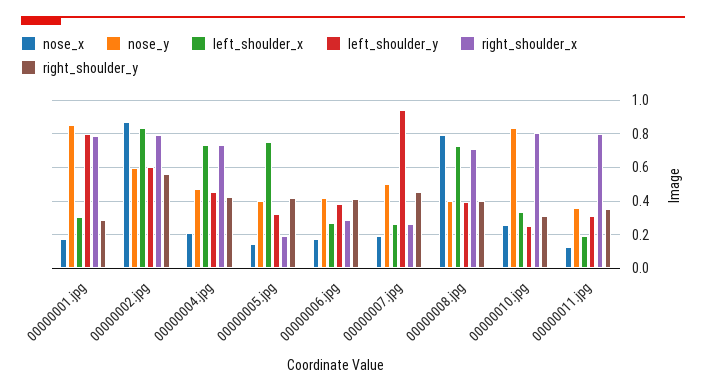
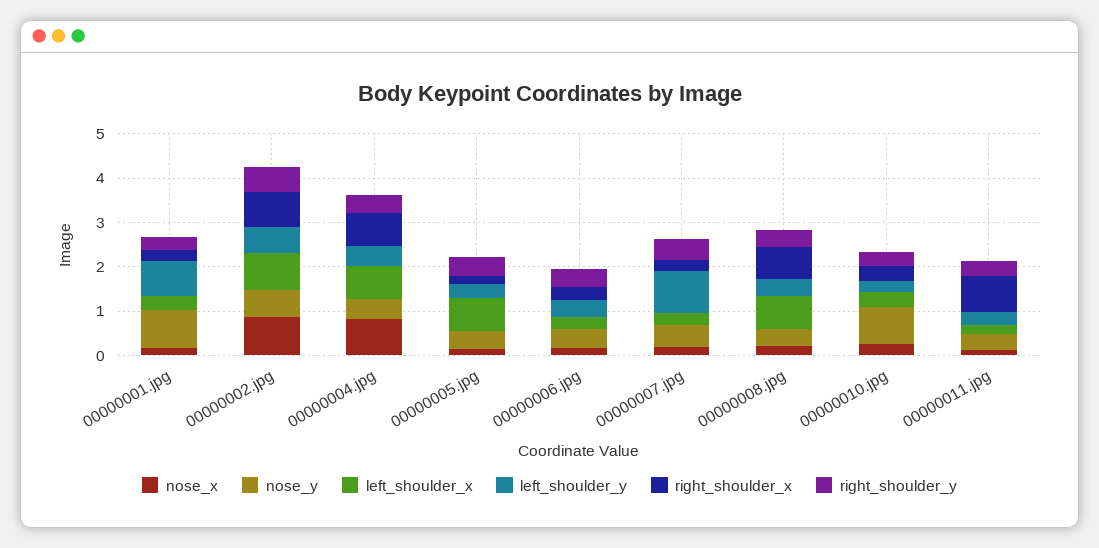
  {
    "nose_x": {
      "00000001.jpg": 0.15,
      "00000002.jpg": 0.85,
-     "00000004.jpg": 0.2,
+     "00000004.jpg": 0.8,
      "00000005.jpg": 0.15,
      "00000006.jpg": 0.2,
      "00000007.jpg": 0.2,
-     "00000008.jpg": 0.8,
+     "00000008.jpg": 0.2,
      "00000010.jpg": 0.25,
      "00000011.jpg": 0.15
    },
    "nose_y": {
      "00000001.jpg": 0.85,
      "00000002.jpg": 0.6,
      "00000004.jpg": 0.45,
      "00000005.jpg": 0.4,
      "00000006.jpg": 0.4,
      "00000007.jpg": 0.5,
      "00000008.jpg": 0.4,
      "00000010.jpg": 0.85,
      "00000011.jpg": 0.35
    },
    "left_shoulder_x": {
      "00000001.jpg": 0.3,
      "00000002.jpg": 0.85,
      "00000004.jpg": 0.75,
      "00000005.jpg": 0.75,
      "00000006.jpg": 0.25,
      "00000007.jpg": 0.25,
      "00000008.jpg": 0.75,
      "00000010.jpg": 0.35,
      "00000011.jpg": 0.2
    },
    "left_shoulder_y": {
      "00000001.jpg": 0.8,
      "00000002.jpg": 0.6,
      "00000004.jpg": 0.45,
      "00000005.jpg": 0.3,
      "00000006.jpg": 0.4,
      "00000007.jpg": 0.95,
      "00000008.jpg": 0.4,
      "00000010.jpg": 0.25,
      "00000011.jpg": 0.3
    },
    "right_shoulder_x": {
-     "00000001.jpg": 0.8,
+     "00000001.jpg": 0.2,
      "00000002.jpg": 0.8,
      "00000004.jpg": 0.75,
      "00000005.jpg": 0.2,
      "00000006.jpg": 0.3,
      "00000007.jpg": 0.25,
      "00000008.jpg": 0.7,
-     "00000010.jpg": 0.8,
+     "00000010.jpg": 0.4,
      "00000011.jpg": 0.8
    },
    "right_shoulder_y": {
      "00000001.jpg": 0.3,
      "00000002.jpg": 0.55,
      "00000004.jpg": 0.45,
      "00000005.jpg": 0.4,
      "00000006.jpg": 0.4,
      "00000007.jpg": 0.45,
      "00000008.jpg": 0.4,
      "00000010.jpg": 0.3,
      "00000011.jpg": 0.35
    }
  }

